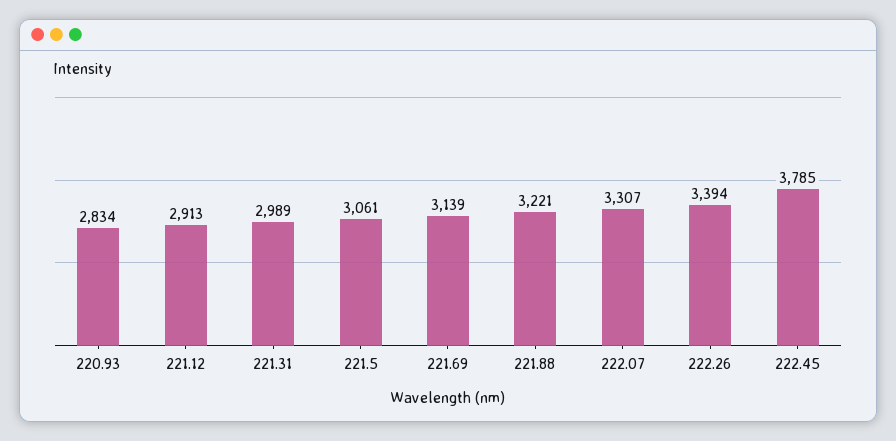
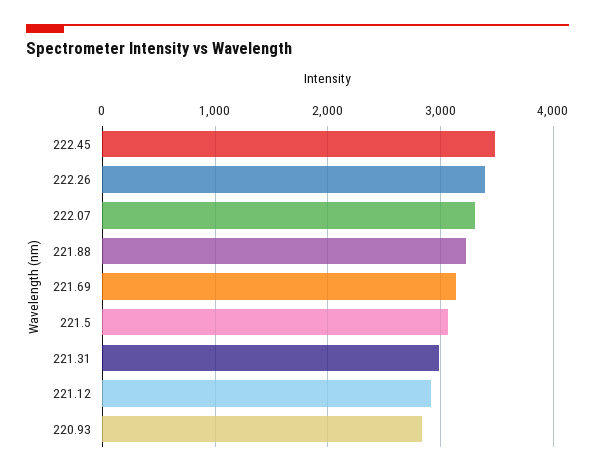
  {
    "220.93": 2834,
    "221.12": 2913,
    "221.31": 2989,
    "221.5": 3061,
    "221.69": 3139,
    "221.88": 3221,
    "222.07": 3307,
    "222.26": 3394,
-   "222.45": 3785
+   "222.45": 3500
  }

